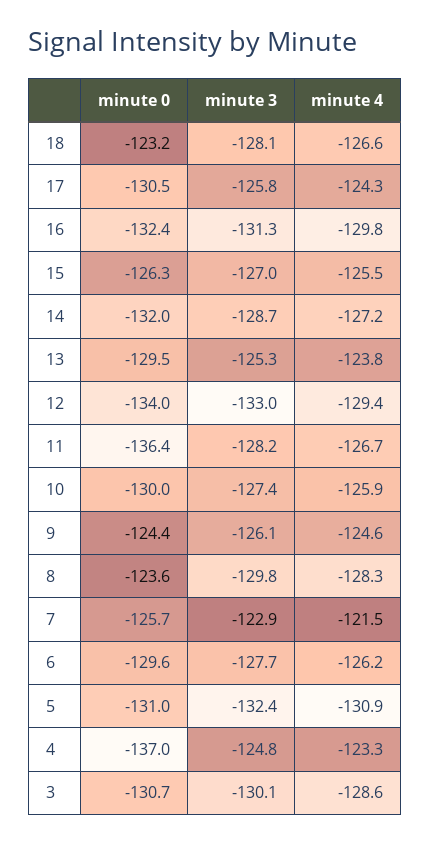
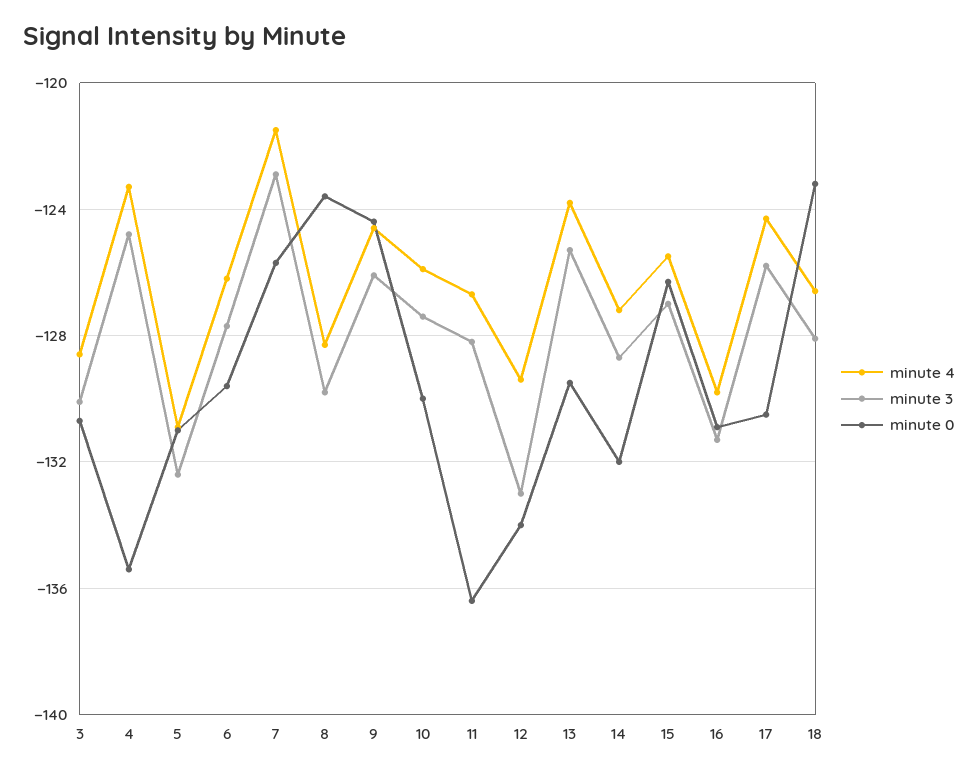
  {
    "minute 0": {
      "18": -123.2,
      "17": -130.5,
-     "16": -132.4,
+     "16": -131,
      "15": -126.3,
      "14": -132,
      "13": -129.5,
      "12": -134,
      "11": -136.4,
      "10": -130,
      "9": -124.4,
      "8": -123.6,
      "7": -125.7,
      "6": -129.6,
      "5": -131,
-     "4": -137,
+     "4": -135.5,
      "3": -130.7
    },
    "minute 3": {
      "18": -128.1,
      "17": -125.8,
      "16": -131.3,
      "15": -127,
      "14": -128.7,
      "13": -125.3,
      "12": -133,
      "11": -128.2,
      "10": -127.4,
      "9": -126.1,
      "8": -129.8,
      "7": -122.9,
      "6": -127.7,
      "5": -132.4,
      "4": -124.8,
      "3": -130.1
    },
    "minute 4": {
      "18": -126.6,
      "17": -124.3,
      "16": -129.8,
      "15": -125.5,
      "14": -127.2,
      "13": -123.8,
      "12": -129.4,
      "11": -126.7,
      "10": -125.9,
      "9": -124.6,
      "8": -128.3,
      "7": -121.5,
      "6": -126.2,
      "5": -130.9,
      "4": -123.3,
      "3": -128.6
    }
  }

